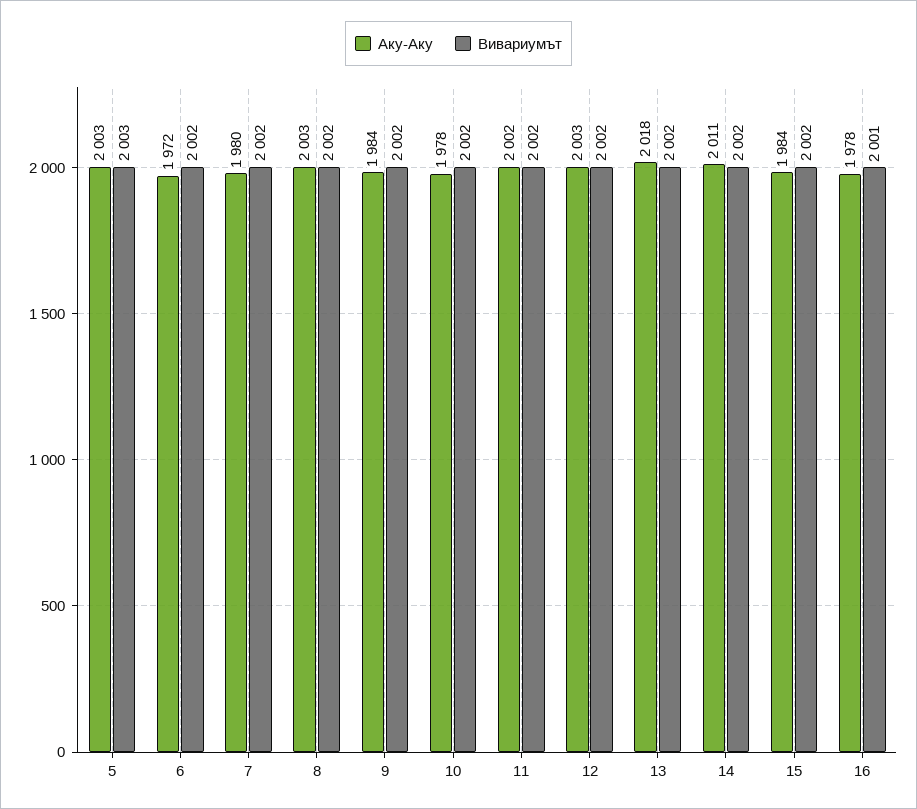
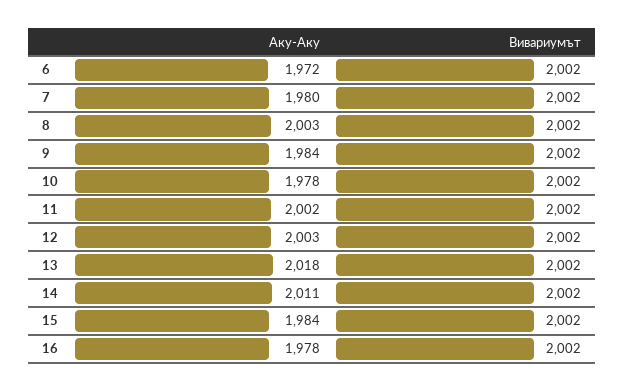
  {
    "Аку-Аку": {
-     "5": 2003,
      "6": 1972,
      "7": 1980,
      "8": 2003,
      "9": 1984,
      "10": 1978,
      "11": 2002,
      "12": 2003,
      "13": 2018,
      "14": 2011,
      "15": 1984,
      "16": 1978
    },
    "Вивариумът": {
-     "5": 2003,
      "6": 2002,
      "7": 2002,
      "8": 2002,
      "9": 2002,
      "10": 2002,
      "11": 2002,
      "12": 2002,
      "13": 2002,
      "14": 2002,
      "15": 2002,
-     "16": 2001
+     "16": 2002
    }
  }

